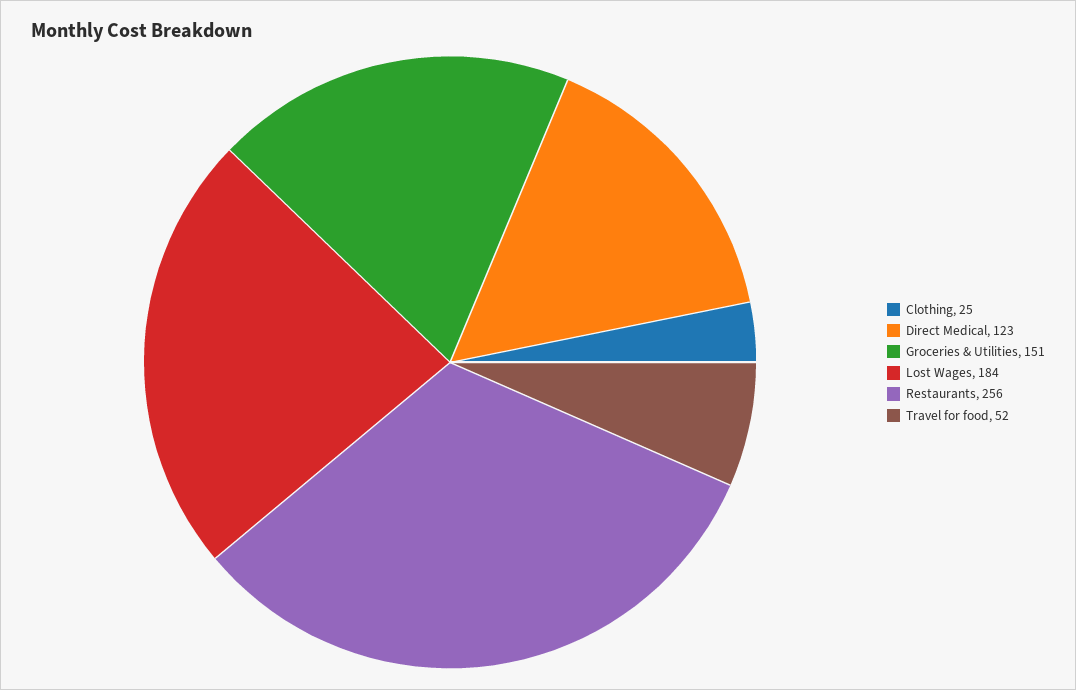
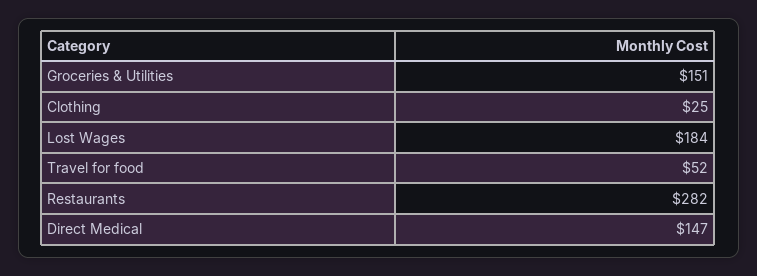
  {
    "Clothing": 25,
-   "Direct Medical": 123,
+   "Direct Medical": 147,
    "Groceries & Utilities": 151,
    "Lost Wages": 184,
-   "Restaurants": 256,
+   "Restaurants": 282,
    "Travel for food": 52
  }

